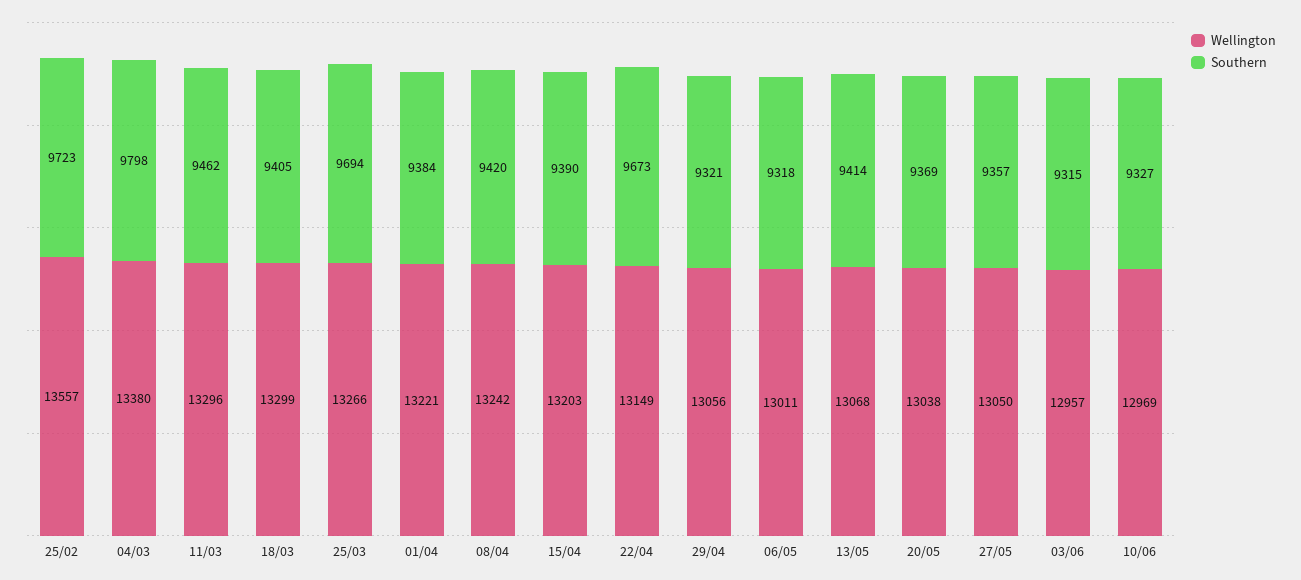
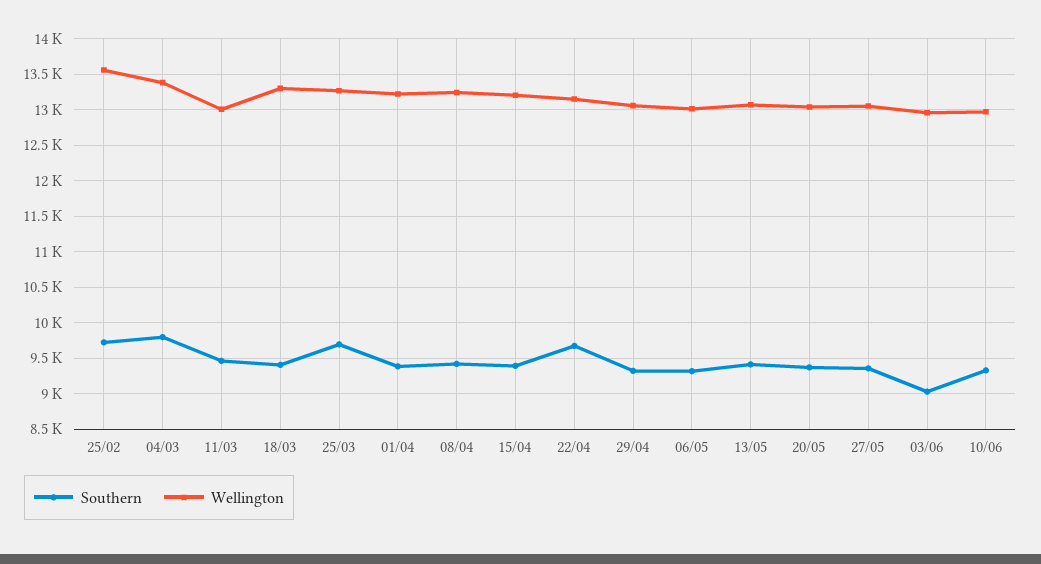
  {
    "Wellington": {
      "25/02": 13557,
      "04/03": 13380,
-     "11/03": 13296,
+     "11/03": 13000,
      "18/03": 13299,
      "25/03": 13266,
      "01/04": 13221,
      "08/04": 13242,
      "15/04": 13203,
      "22/04": 13149,
      "29/04": 13056,
      "06/05": 13011,
      "13/05": 13068,
      "20/05": 13038,
      "27/05": 13050,
      "03/06": 12957,
      "10/06": 12969
    },
    "Southern": {
      "25/02": 9723,
      "04/03": 9798,
      "11/03": 9462,
      "18/03": 9405,
      "25/03": 9694,
      "01/04": 9384,
      "08/04": 9420,
      "15/04": 9390,
      "22/04": 9673,
      "29/04": 9321,
      "06/05": 9318,
      "13/05": 9414,
      "20/05": 9369,
      "27/05": 9357,
-     "03/06": 9315,
+     "03/06": 9000,
      "10/06": 9327
    }
  }

